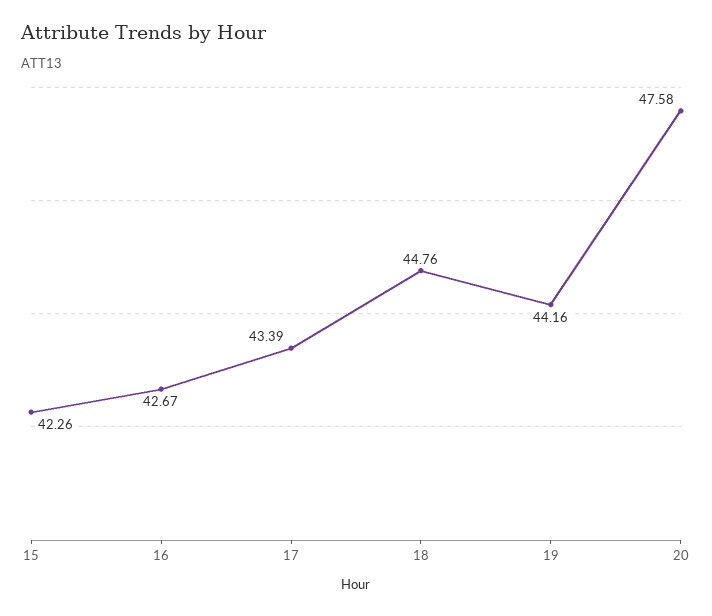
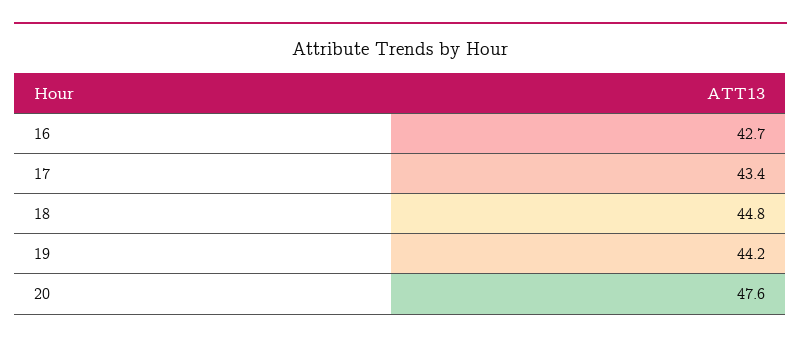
  {
-   "15": 42.26,
    "16": 42.67,
    "17": 43.39,
    "18": 44.76,
    "19": 44.16,
    "20": 47.58
  }

